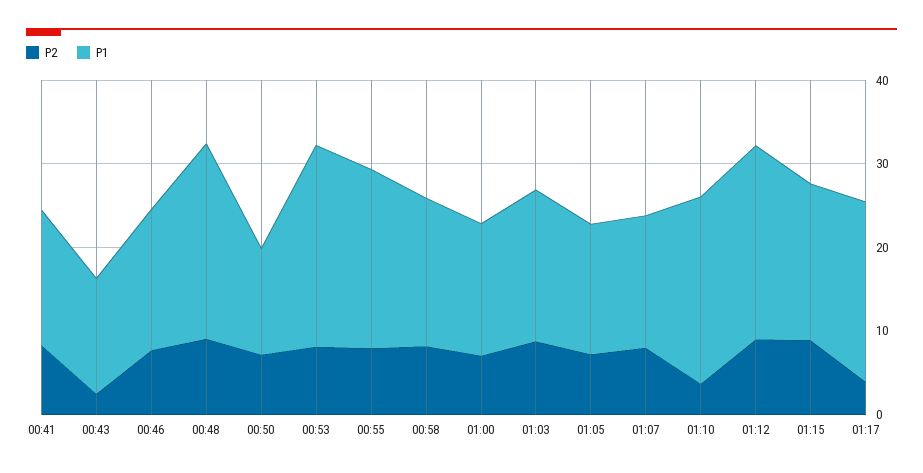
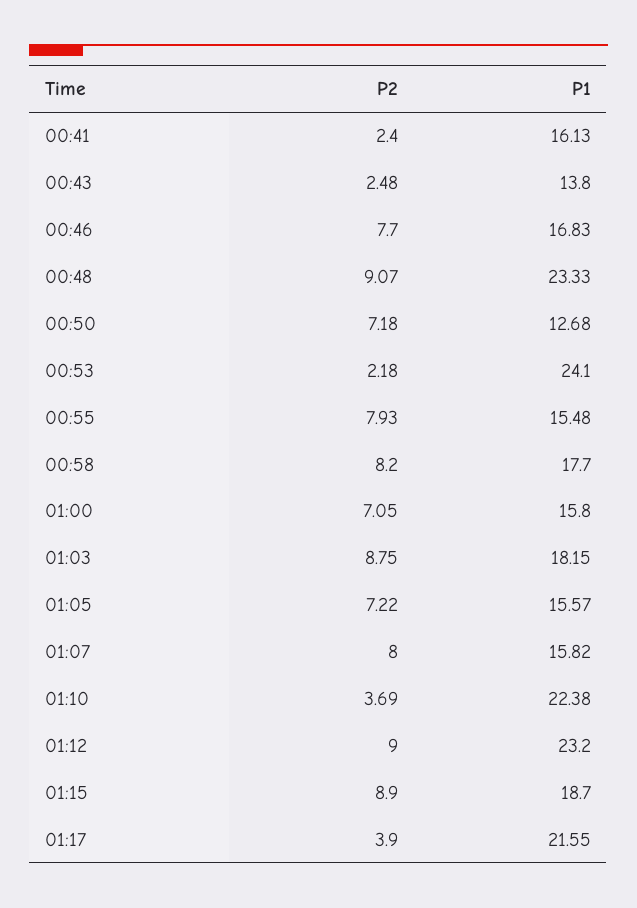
  {
    "P2": {
-     "00:41": 8,
+     "00:41": 2.4,
      "00:43": 2.48,
      "00:46": 7.7,
      "00:48": 9.07,
      "00:50": 7.18,
-     "00:53": 8,
+     "00:53": 2.18,
      "00:55": 7.93,
      "00:58": 8.2,
      "01:00": 7.05,
      "01:03": 8.75,
      "01:05": 7.22,
      "01:07": 8,
      "01:10": 3.69,
      "01:12": 9,
      "01:15": 8.9,
      "01:17": 3.9
    },
    "P1": {
      "00:41": 16.13,
      "00:43": 13.8,
      "00:46": 16.83,
      "00:48": 23.33,
      "00:50": 12.68,
      "00:53": 24.1,
-     "00:55": 22,
+     "00:55": 15.48,
      "00:58": 17.7,
      "01:00": 15.8,
      "01:03": 18.15,
      "01:05": 15.57,
      "01:07": 15.82,
      "01:10": 22.38,
      "01:12": 23.2,
      "01:15": 18.7,
      "01:17": 21.55
    }
  }

